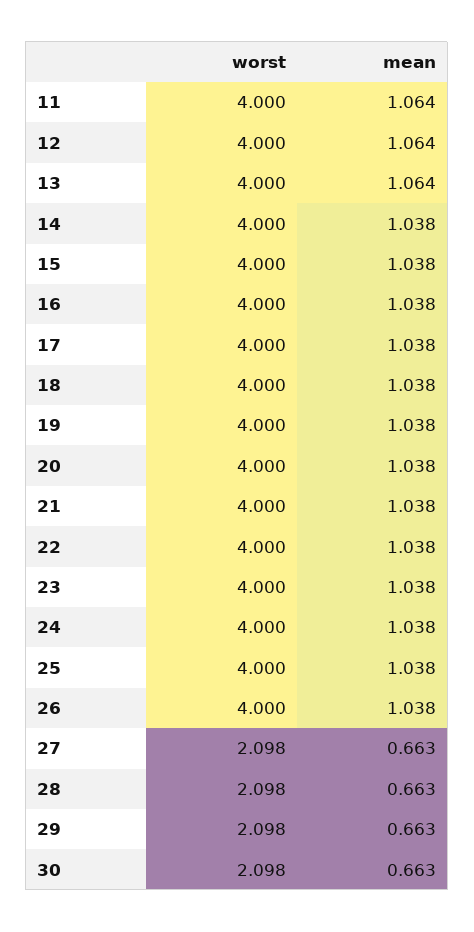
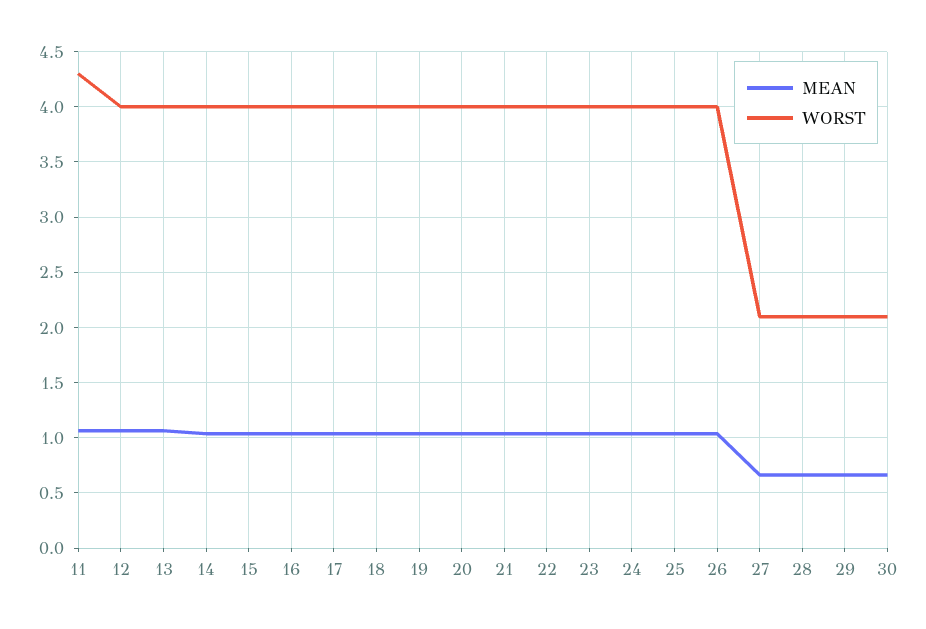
  {
    "worst": {
-     "11": 4,
+     "11": 4.3,
      "12": 4,
      "13": 4,
      "14": 4,
      "15": 4,
      "16": 4,
      "17": 4,
      "18": 4,
      "19": 4,
      "20": 4,
      "21": 4,
      "22": 4,
      "23": 4,
      "24": 4,
      "25": 4,
      "26": 4,
      "27": 2.098,
      "28": 2.098,
      "29": 2.098,
      "30": 2.098
    },
    "mean": {
      "11": 1.064,
      "12": 1.064,
      "13": 1.064,
      "14": 1.038,
      "15": 1.038,
      "16": 1.038,
      "17": 1.038,
      "18": 1.038,
      "19": 1.038,
      "20": 1.038,
      "21": 1.038,
      "22": 1.038,
      "23": 1.038,
      "24": 1.038,
      "25": 1.038,
      "26": 1.038,
      "27": 0.663,
      "28": 0.663,
      "29": 0.663,
      "30": 0.663
    }
  }

